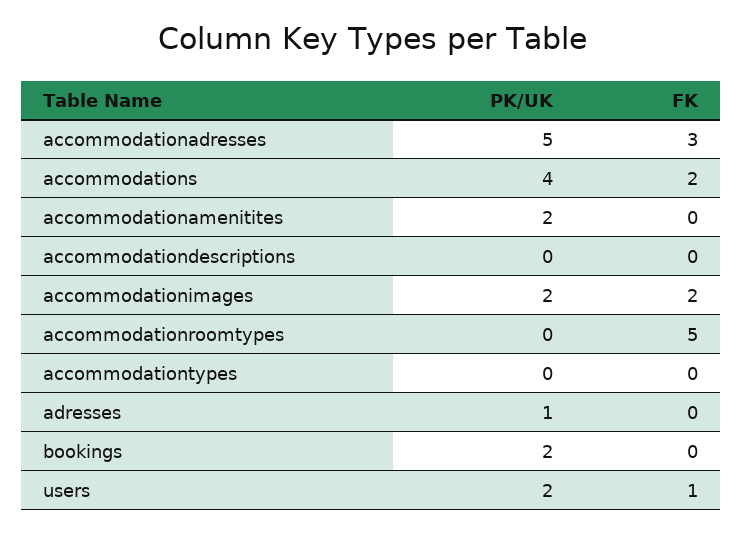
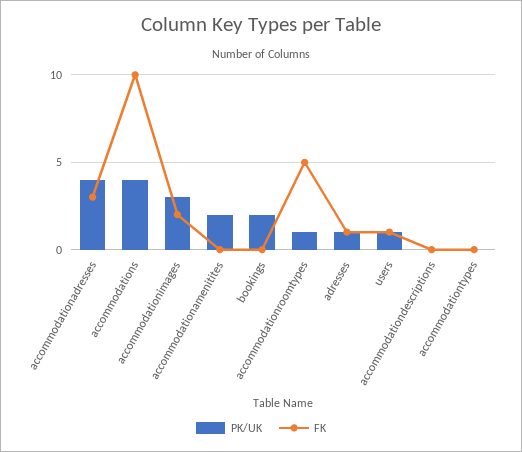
  {
    "PK/UK": {
-     "accommodationadresses": 5,
+     "accommodationadresses": 4,
      "accommodations": 4,
      "accommodationamenitites": 2,
      "accommodationdescriptions": 0,
-     "accommodationimages": 2,
+     "accommodationimages": 3,
-     "accommodationroomtypes": 0,
+     "accommodationroomtypes": 1,
      "accommodationtypes": 0,
      "adresses": 1,
      "bookings": 2,
-     "users": 2
+     "users": 1
    },
    "FK": {
      "accommodationadresses": 3,
-     "accommodations": 2,
+     "accommodations": 10,
      "accommodationamenitites": 0,
      "accommodationdescriptions": 0,
      "accommodationimages": 2,
      "accommodationroomtypes": 5,
      "accommodationtypes": 0,
-     "adresses": 0,
+     "adresses": 1,
      "bookings": 0,
      "users": 1
    }
  }

